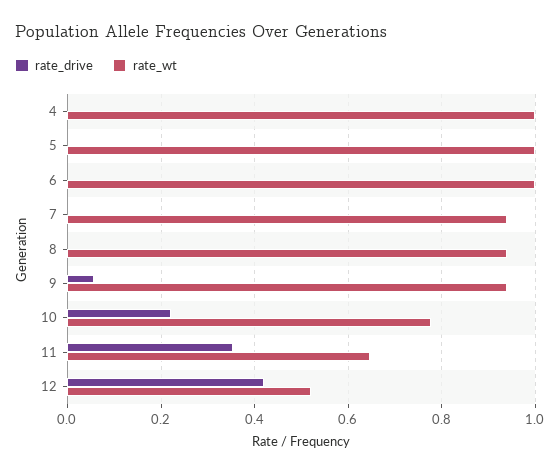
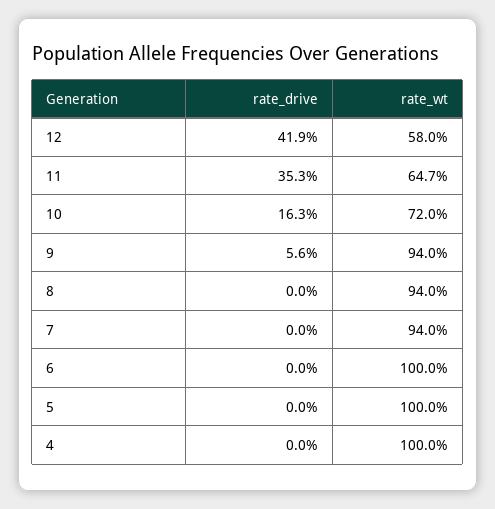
  {
    "rate_drive": {
      "4": 0,
      "5": 0,
      "6": 0,
      "7": 0,
      "8": 0,
      "9": 0.056,
-     "10": 0.22,
+     "10": 0.163,
      "11": 0.353,
      "12": 0.419
    },
    "rate_wt": {
      "4": 1,
      "5": 1,
      "6": 1,
      "7": 0.94,
      "8": 0.94,
      "9": 0.94,
-     "10": 0.78,
+     "10": 0.72,
      "11": 0.647,
-     "12": 0.52
+     "12": 0.58
    }
  }

